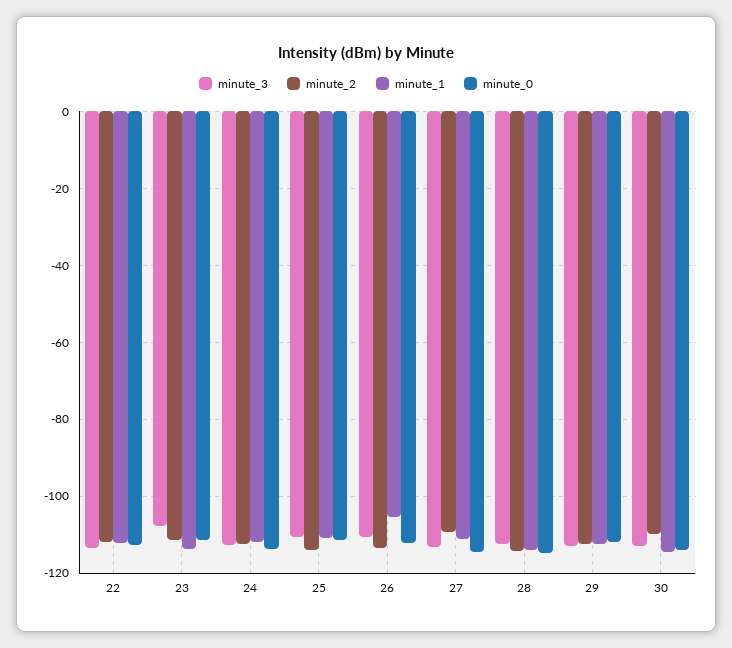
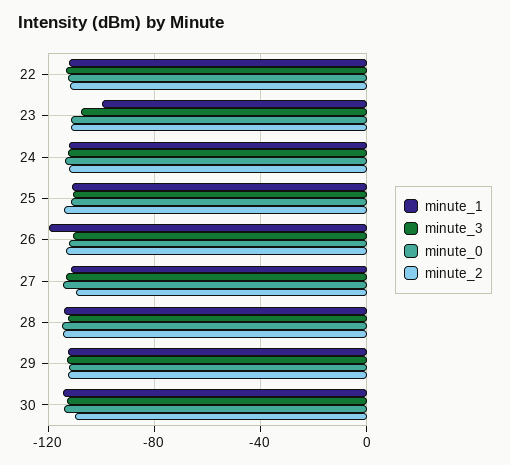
  {
    "minute_3": {
      "22": -114,
      "23": -108,
      "24": -112,
      "25": -110,
      "26": -110,
      "27": -114,
      "28": -112,
      "29": -112,
      "30": -112
    },
    "minute_2": {
      "22": -112,
      "23": -112,
      "24": -112,
      "25": -114,
      "26": -114,
      "27": -110,
      "28": -114,
      "29": -112,
      "30": -110
    },
    "minute_1": {
      "22": -112,
-     "23": -114,
+     "23": -100,
      "24": -112,
      "25": -110,
-     "26": -106,
+     "26": -120,
      "27": -112,
      "28": -114,
      "29": -112,
      "30": -114
    },
    "minute_0": {
      "22": -112,
      "23": -112,
      "24": -114,
      "25": -112,
      "26": -112,
      "27": -114,
      "28": -114,
      "29": -112,
      "30": -114
    }
  }

